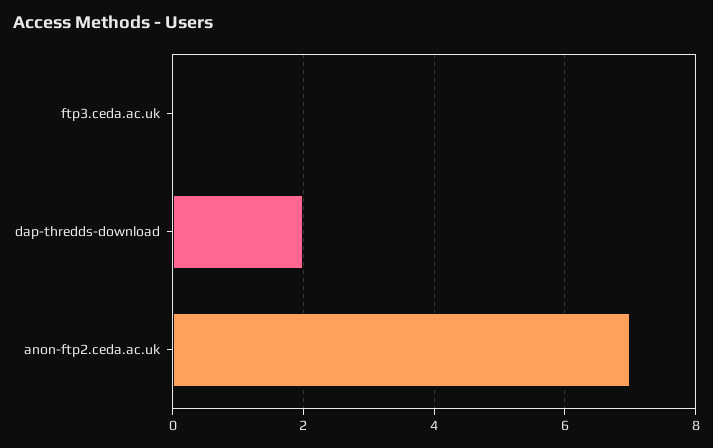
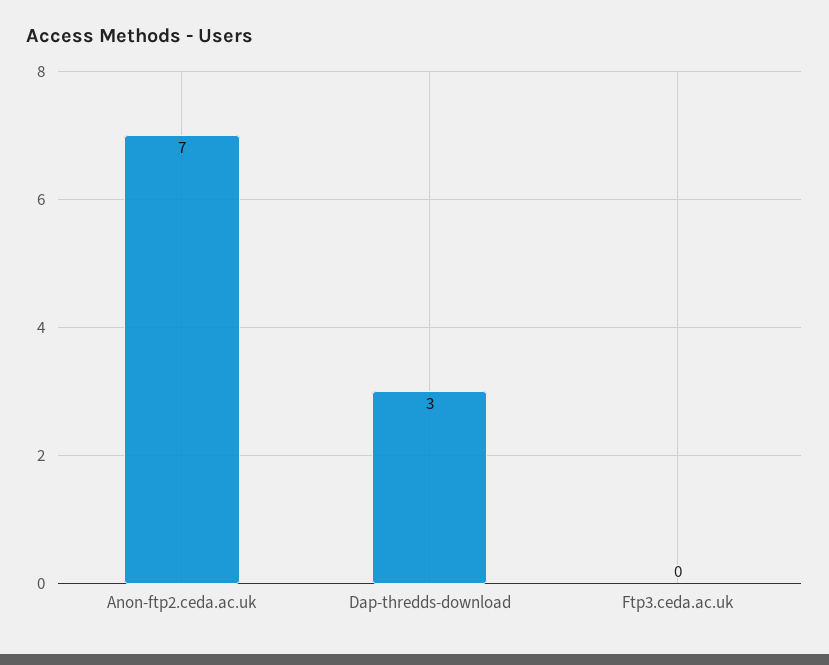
  {
    "ftp3.ceda.ac.uk": 0,
-   "dap-thredds-download": 2,
+   "dap-thredds-download": 3,
    "anon-ftp2.ceda.ac.uk": 7
  }

